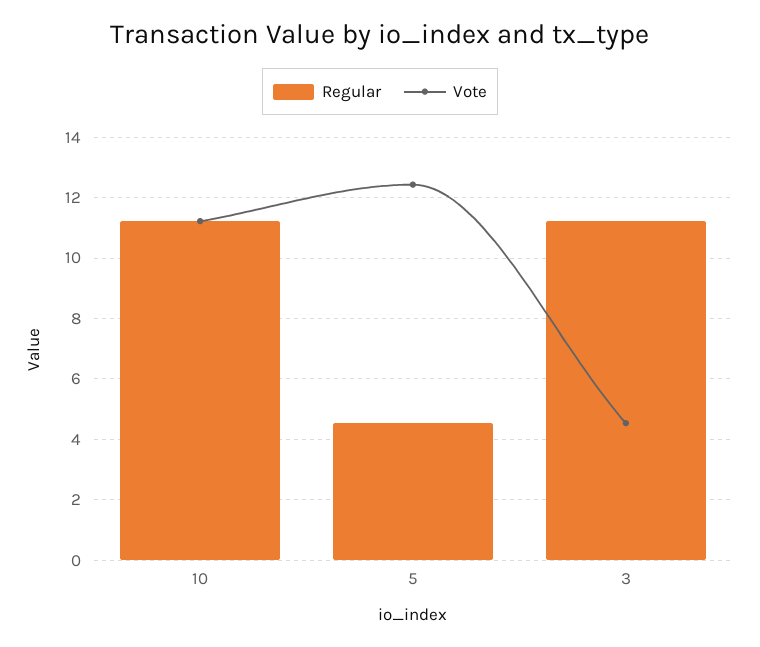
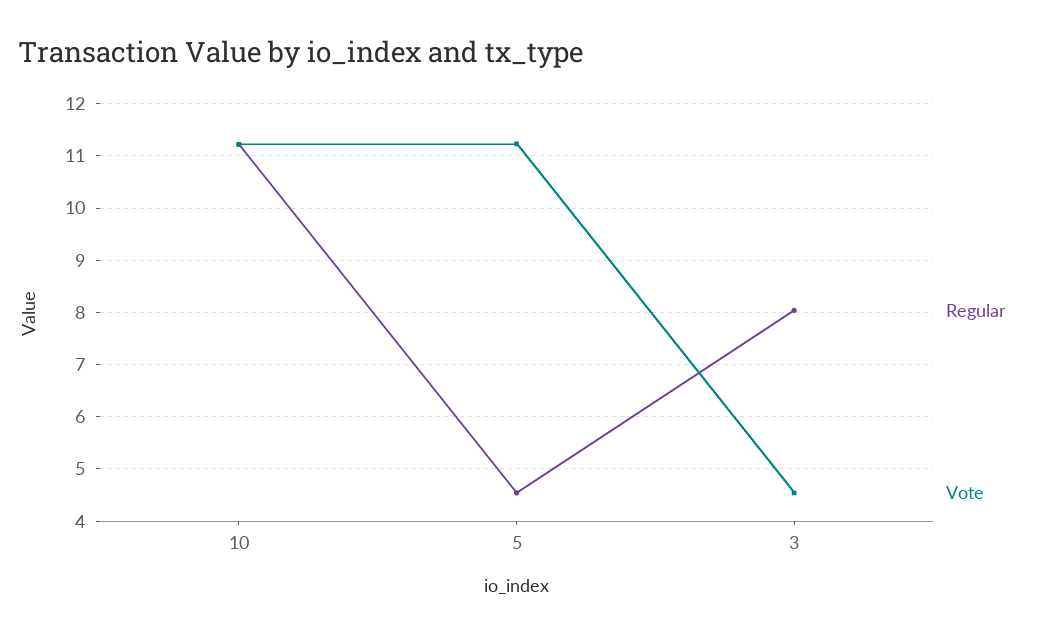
  {
    "Regular": {
      "10": 11.2,
      "5": 4.6,
-     "3": 11.2
+     "3": 8
    },
    "Vote": {
      "10": 11.2,
-     "5": 12.4,
+     "5": 11.2,
      "3": 4.6
    }
  }

